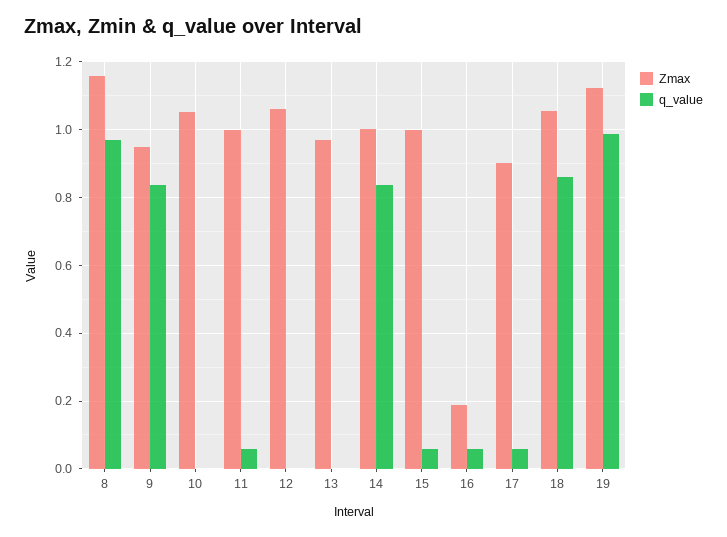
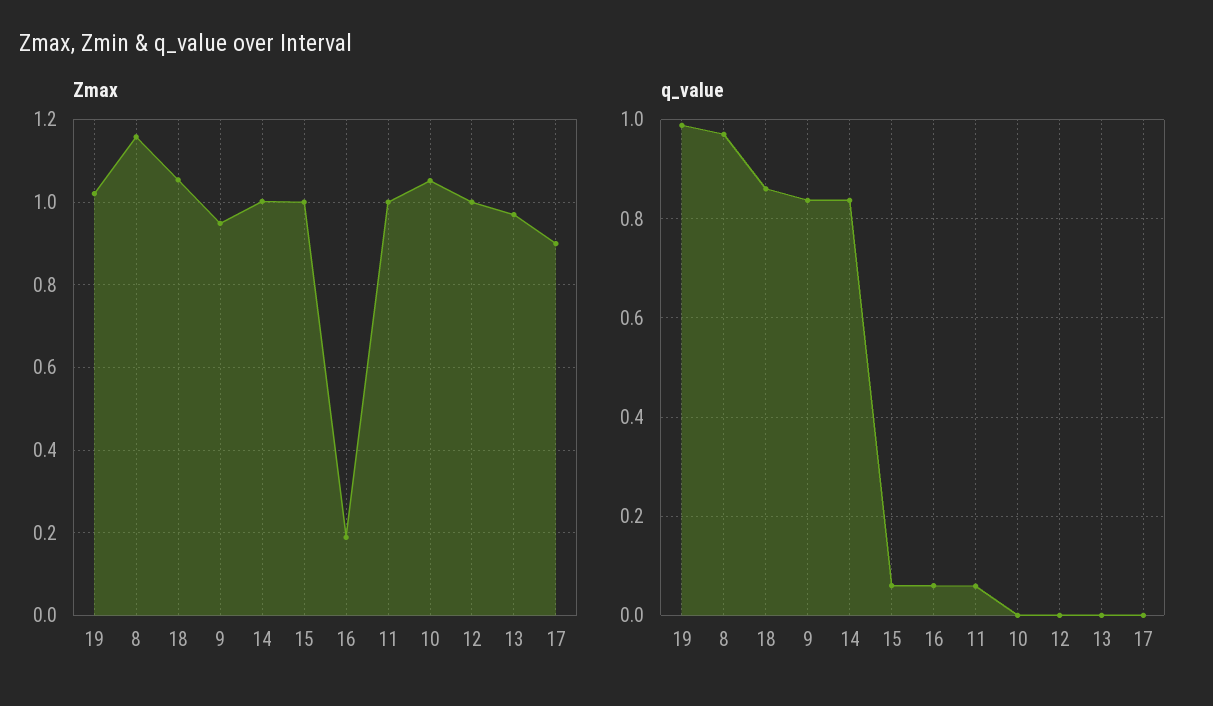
  {
    "Zmax": {
      "8": 1.16,
      "9": 0.94,
      "10": 1.06,
      "11": 1,
-     "12": 1.06,
+     "12": 1,
      "13": 0.98,
      "14": 1,
      "15": 1,
      "16": 0.18,
      "17": 0.9,
      "18": 1.06,
-     "19": 1.12
+     "19": 1.02
    },
    "q_value": {
      "8": 0.98,
      "9": 0.84,
      "10": 0,
      "11": 0.06,
      "12": 0,
      "13": 0,
      "14": 0.84,
      "15": 0.06,
      "16": 0.06,
-     "17": 0.06,
+     "17": 0,
      "18": 0.86,
      "19": 0.98
    }
  }

